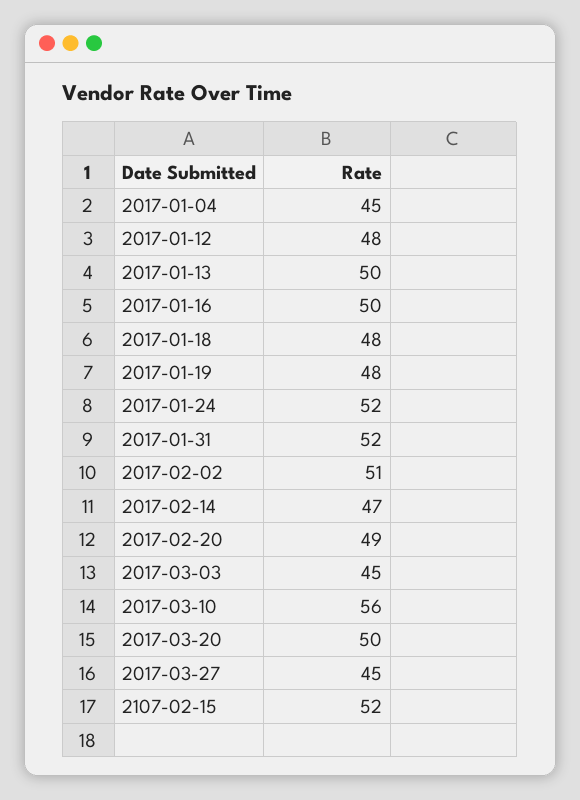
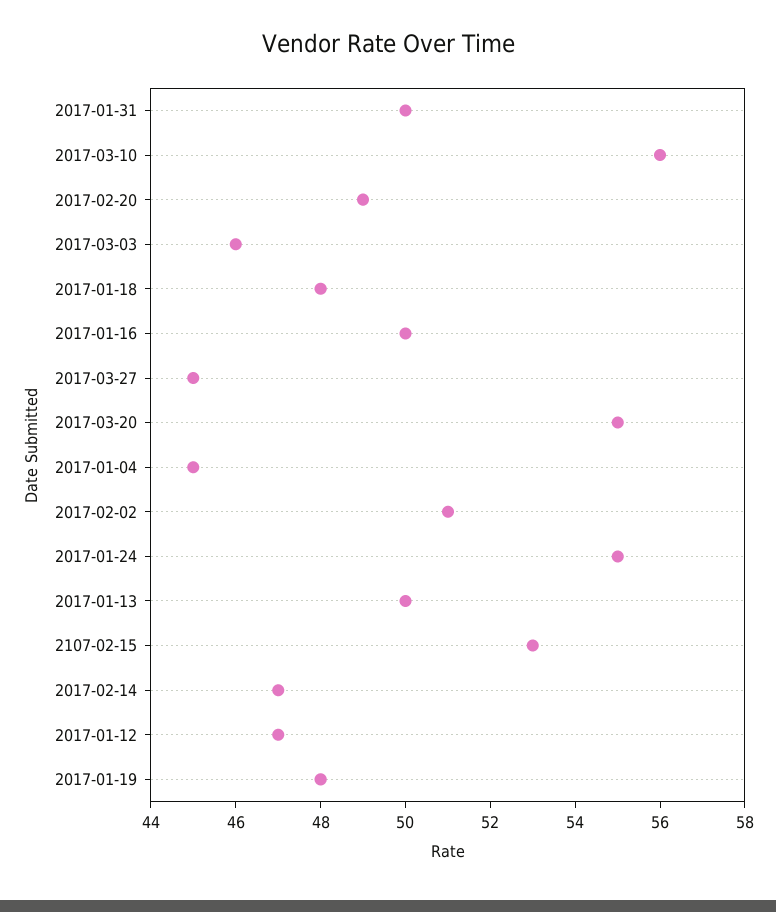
  {
    "2017-01-04": 45,
-   "2017-01-12": 48,
+   "2017-01-12": 47,
    "2017-01-13": 50,
    "2017-01-16": 50,
    "2017-01-18": 48,
    "2017-01-19": 48,
-   "2017-01-24": 52,
+   "2017-01-24": 55,
-   "2017-01-31": 52,
+   "2017-01-31": 50,
    "2017-02-02": 51,
    "2017-02-14": 47,
    "2017-02-20": 49,
-   "2017-03-03": 45,
+   "2017-03-03": 46,
    "2017-03-10": 56,
-   "2017-03-20": 50,
+   "2017-03-20": 55,
    "2017-03-27": 45,
-   "2107-02-15": 52
+   "2107-02-15": 53
  }

